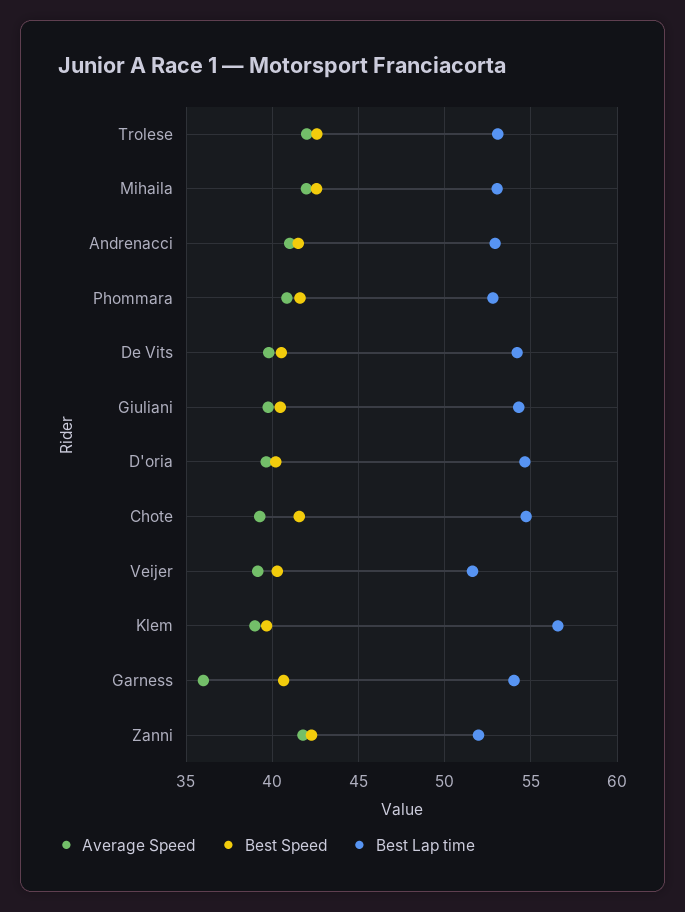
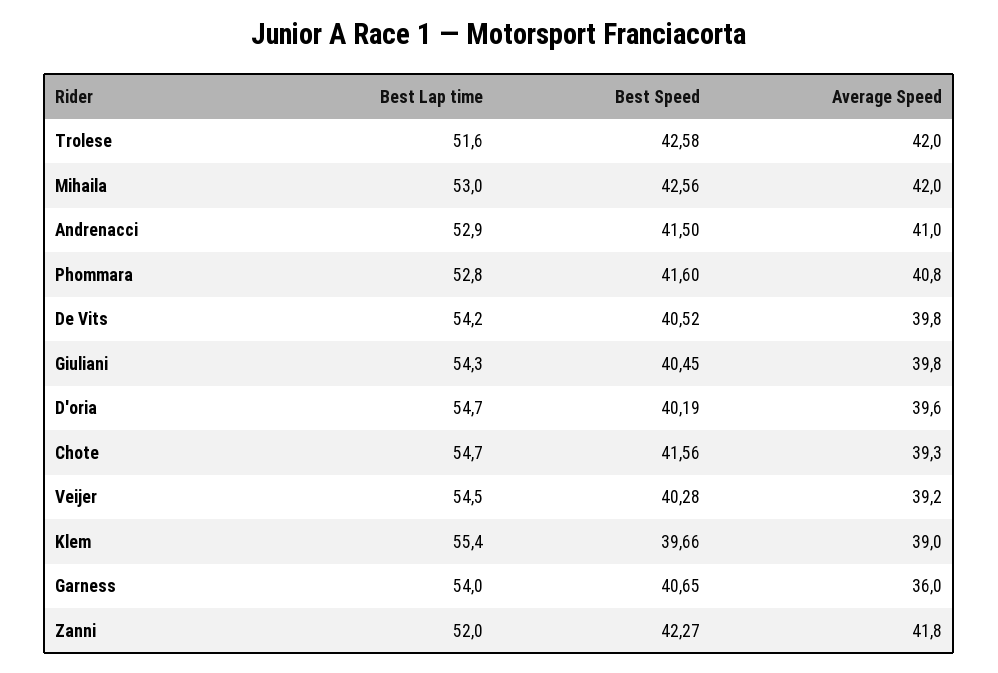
  {
    "Average Speed": {
      "Trolese": 42,
      "Mihaila": 42,
      "Andrenacci": 41,
      "Phommara": 40.8,
      "De Vits": 39.8,
      "Giuliani": 39.8,
      "D'oria": 39.6,
      "Chote": 39.3,
      "Veijer": 39.2,
      "Klem": 39,
      "Garness": 36,
      "Zanni": 41.8
    },
    "Best Speed": {
      "Trolese": 42.58,
      "Mihaila": 42.56,
      "Andrenacci": 41.5,
      "Phommara": 41.6,
      "De Vits": 40.52,
      "Giuliani": 40.45,
      "D'oria": 40.19,
      "Chote": 41.56,
      "Veijer": 40.28,
      "Klem": 39.66,
      "Garness": 40.65,
      "Zanni": 42.27
    },
    "Best Lap time": {
-     "Trolese": 53,
+     "Trolese": 51.6,
      "Mihaila": 53,
      "Andrenacci": 52.9,
      "Phommara": 52.8,
      "De Vits": 54.2,
      "Giuliani": 54.3,
      "D'oria": 54.7,
      "Chote": 54.7,
-     "Veijer": 51.5,
+     "Veijer": 54.5,
-     "Klem": 56.5,
+     "Klem": 55.4,
      "Garness": 54,
      "Zanni": 52
    }
  }

